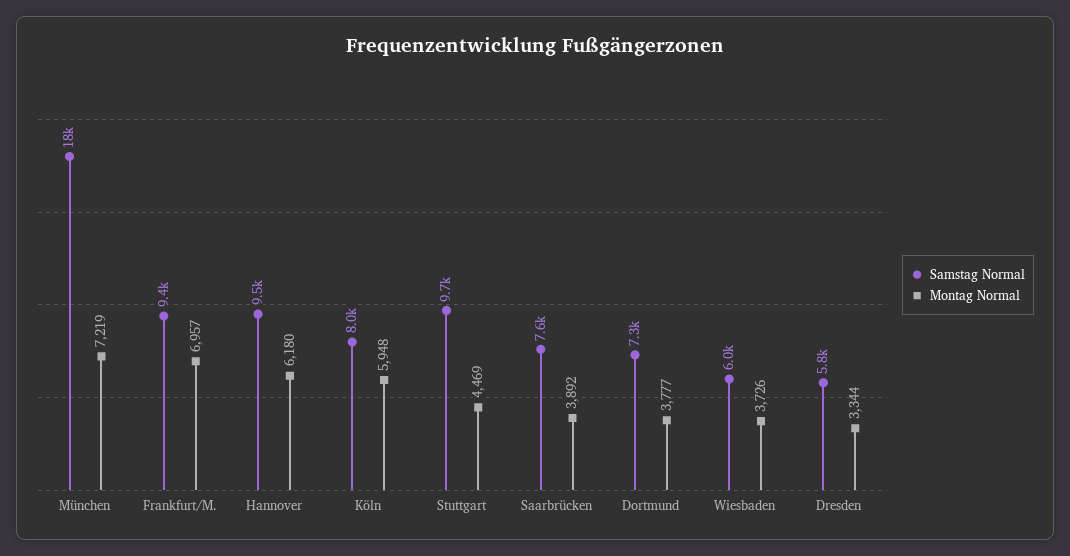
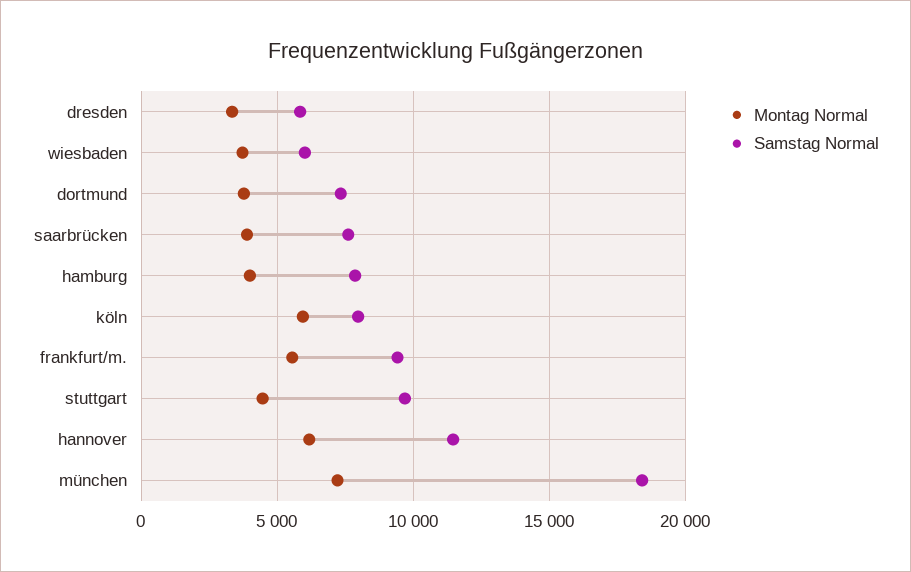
  {
    "Samstag Normal": {
      "München": 18000,
      "Frankfurt/M.": 9400,
-     "Hannover": 9500,
+     "Hannover": 11500,
      "Köln": 8000,
      "Stuttgart": 9700,
      "Saarbrücken": 7600,
      "Dortmund": 7300,
      "Wiesbaden": 6000,
-     "Dresden": 5800
+     "Dresden": 5800,
+     "hamburg": 8000
    },
    "Montag Normal": {
      "München": 7219,
-     "Frankfurt/M.": 6957,
+     "Frankfurt/M.": 5500,
      "Hannover": 6180,
      "Köln": 5948,
      "Stuttgart": 4469,
      "Saarbrücken": 3892,
      "Dortmund": 3777,
      "Wiesbaden": 3726,
-     "Dresden": 3344
+     "Dresden": 3344,
+     "hamburg": 4000
    }
  }

